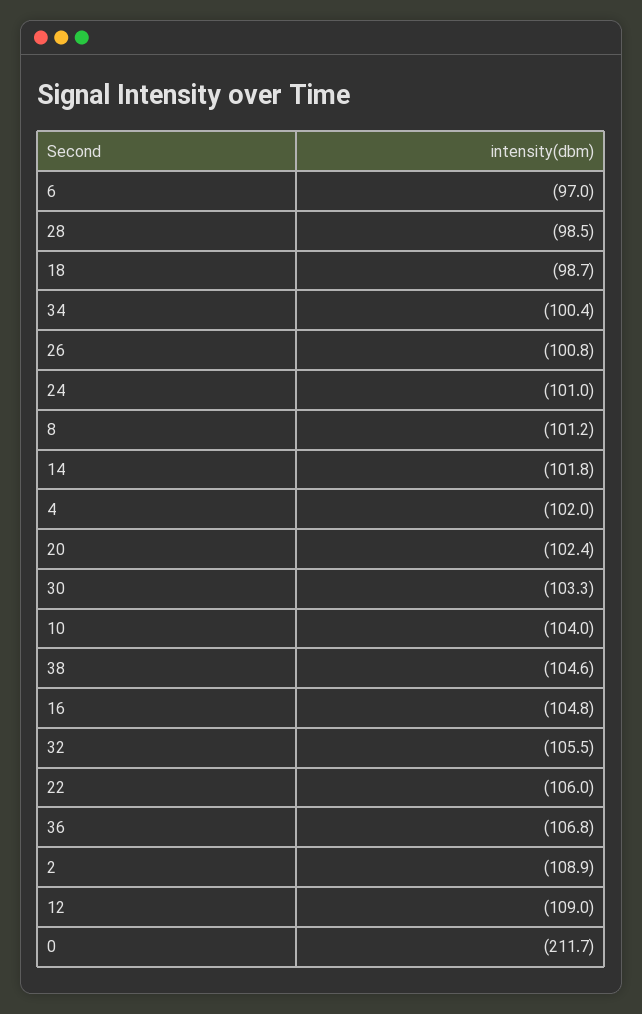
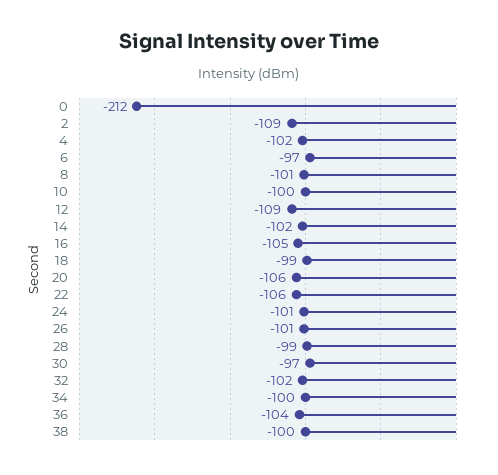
  {
    "6": -97,
    "28": -98.5,
    "18": -98.7,
    "34": -100.4,
    "26": -100.8,
    "24": -101,
    "8": -101.2,
    "14": -101.8,
    "4": -102,
-   "20": -102.4,
+   "20": -106,
-   "30": -103.3,
+   "30": -97,
-   "10": -104,
+   "10": -100,
-   "38": -104.6,
+   "38": -100,
    "16": -104.8,
-   "32": -105.5,
+   "32": -102,
    "22": -106,
-   "36": -106.8,
+   "36": -104,
    "2": -108.9,
    "12": -109,
    "0": -211.7
  }

